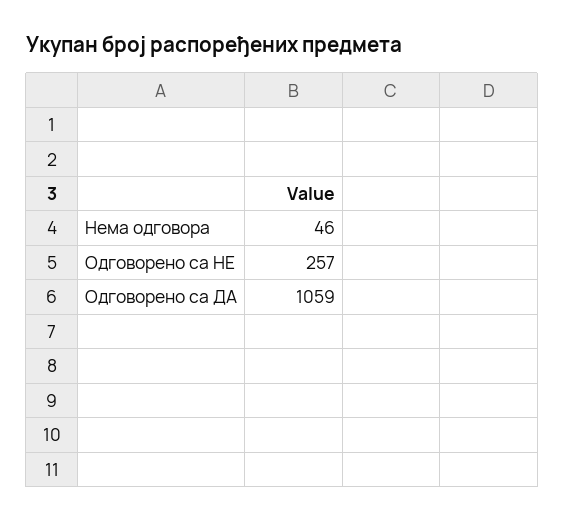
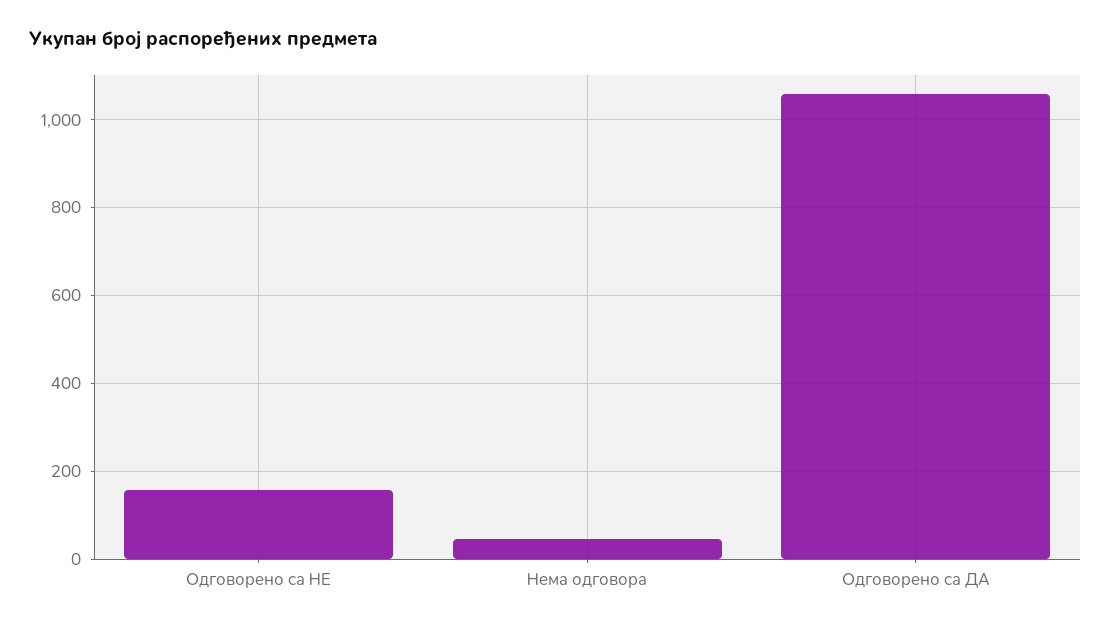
  {
    "Нема одговора": 46,
-   "Одговорено са НЕ": 257,
+   "Одговорено са НЕ": 160,
    "Одговорено са ДА": 1059
  }

